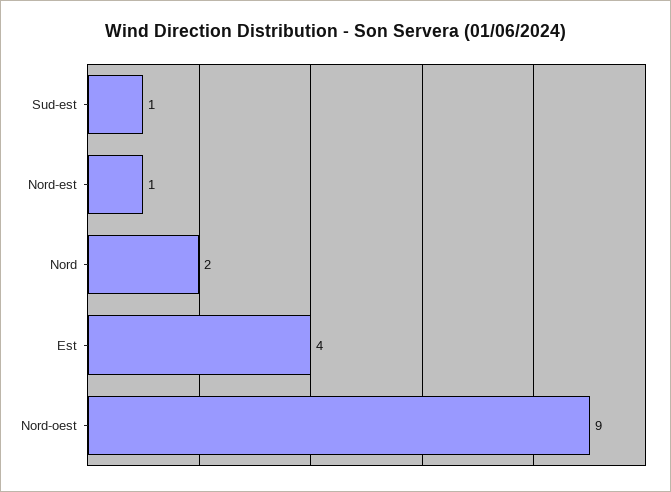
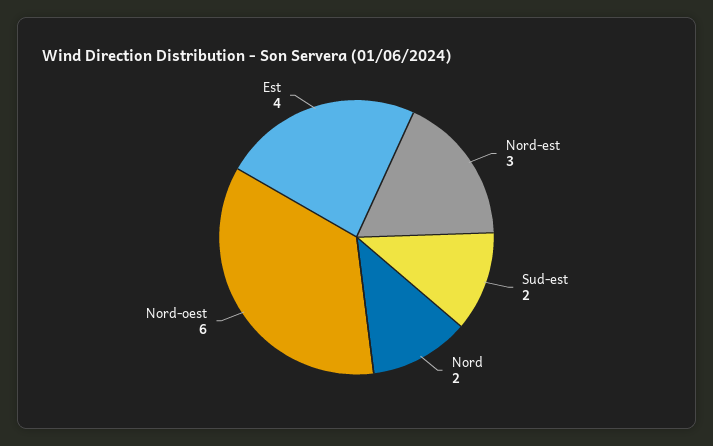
  {
-   "Sud-est": 1,
+   "Sud-est": 2,
-   "Nord-est": 1,
+   "Nord-est": 3,
    "Nord": 2,
    "Est": 4,
-   "Nord-oest": 9
+   "Nord-oest": 6
  }

